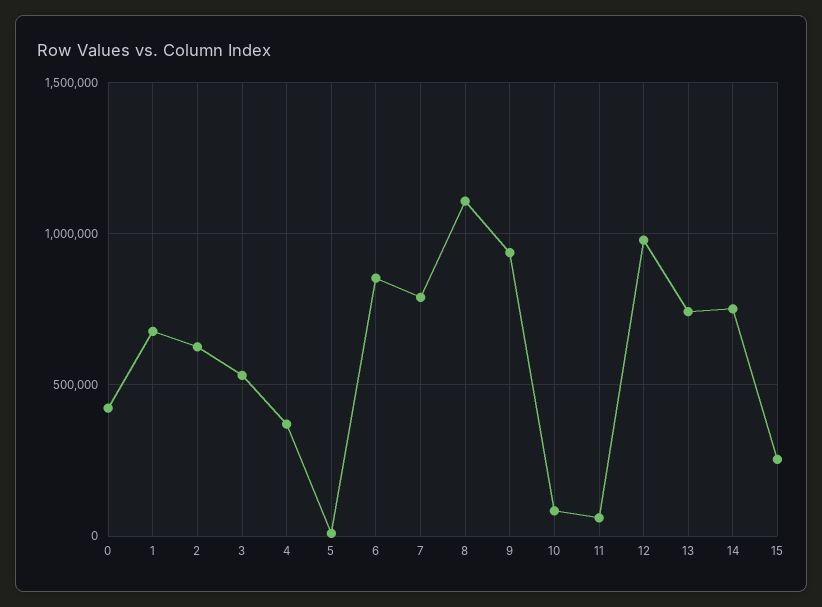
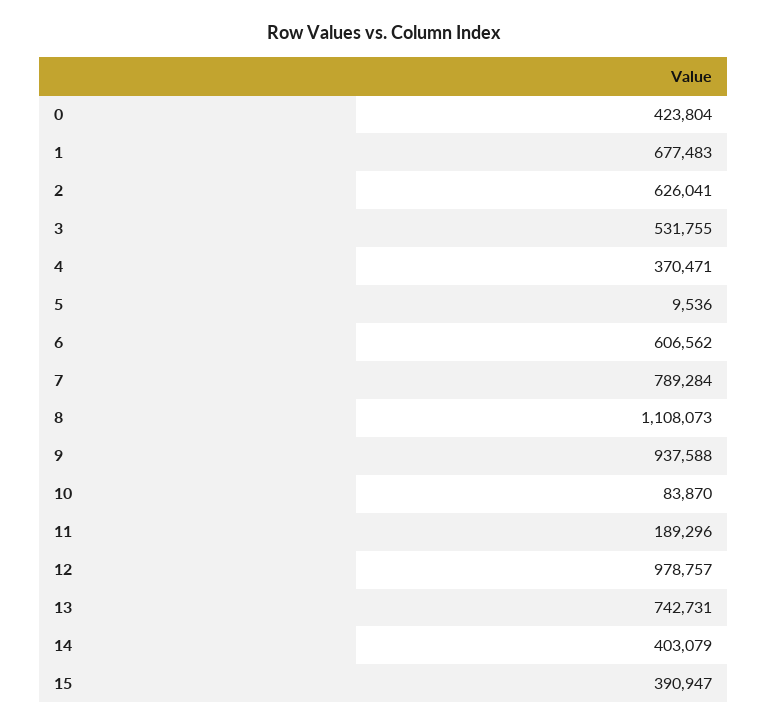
  {
    "0": 423804,
    "1": 677483,
    "2": 626041,
    "3": 531755,
    "4": 370471,
    "5": 9536,
-   "6": 850000,
+   "6": 606562,
    "7": 789284,
    "8": 1108073,
    "9": 937588,
    "10": 83870,
-   "11": 50000,
+   "11": 189296,
    "12": 978757,
    "13": 742731,
-   "14": 750000,
+   "14": 403079,
-   "15": 250000
+   "15": 390947
  }

